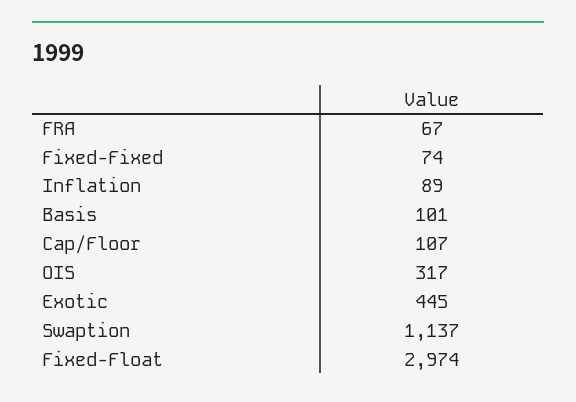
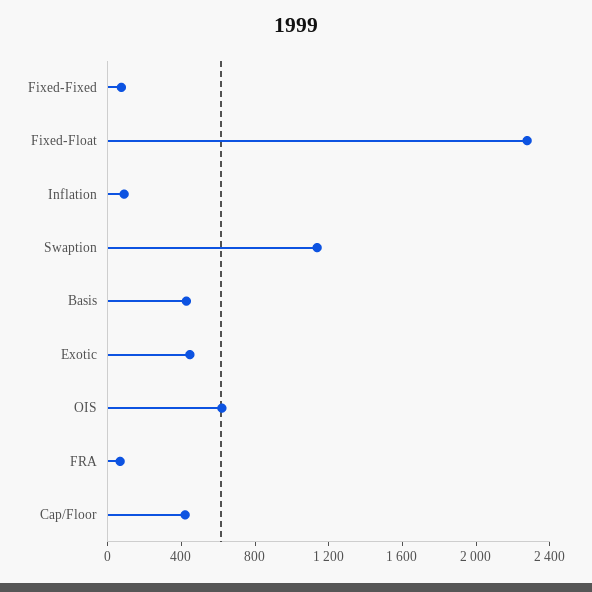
  {
    "FRA": 67,
    "Fixed-Fixed": 74,
    "Inflation": 89,
-   "Basis": 101,
+   "Basis": 400,
-   "Cap/Floor": 107,
+   "Cap/Floor": 400,
-   "OIS": 317,
+   "OIS": 600,
    "Exotic": 445,
    "Swaption": 1137,
-   "Fixed-Float": 2974
+   "Fixed-Float": 2300
  }

